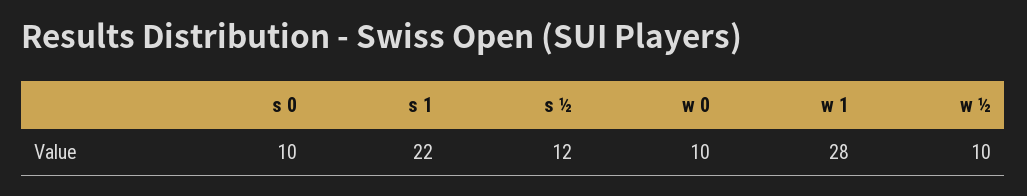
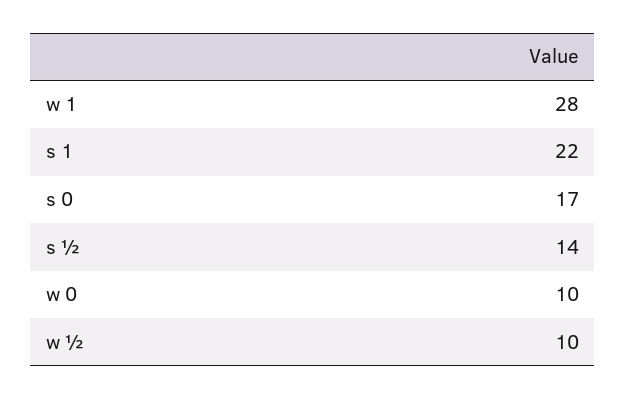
  {
-   "s 0": 10,
+   "s 0": 17,
    "s 1": 22,
-   "s ½": 12,
+   "s ½": 14,
    "w 0": 10,
    "w 1": 28,
    "w ½": 10
  }

